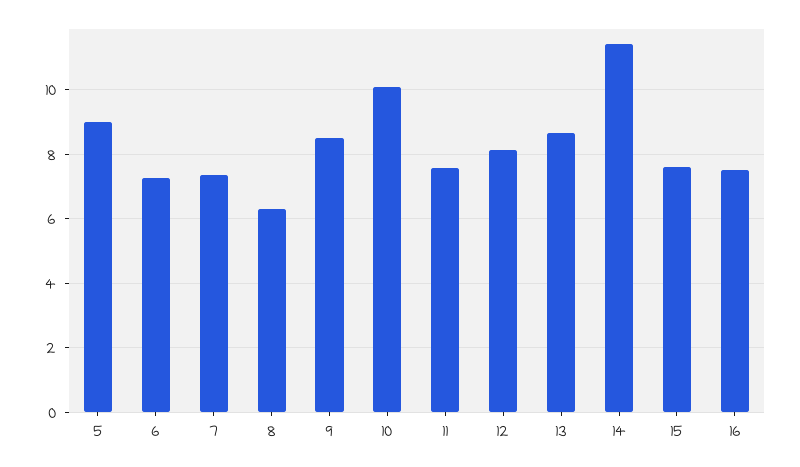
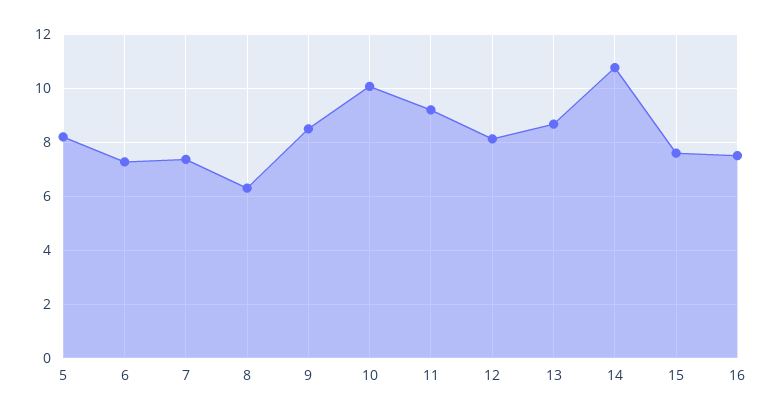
  {
-   "5": 9,
+   "5": 8.25,
    "6": 7.2,
    "7": 7.4,
    "8": 6.4,
    "9": 8.6,
    "10": 10,
-   "11": 7.6,
+   "11": 9.25,
    "12": 8.2,
    "13": 8.6,
-   "14": 11.4,
+   "14": 10.75,
    "15": 7.6,
    "16": 7.6
  }

